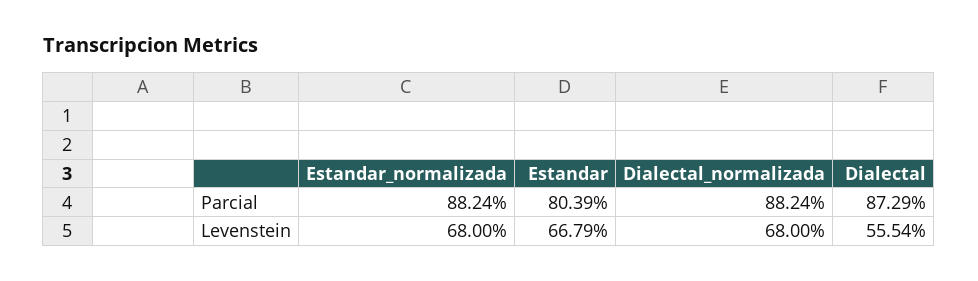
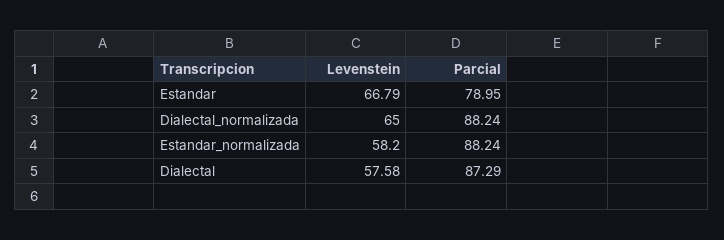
  {
    "Estandar_normalizada": {
      "Parcial": 88.24,
-     "Levenstein": 68
+     "Levenstein": 58.2
    },
    "Estandar": {
-     "Parcial": 80.39,
+     "Parcial": 78.95,
      "Levenstein": 66.79
    },
    "Dialectal_normalizada": {
      "Parcial": 88.24,
-     "Levenstein": 68
+     "Levenstein": 65
    },
    "Dialectal": {
      "Parcial": 87.29,
-     "Levenstein": 55.54
+     "Levenstein": 57.58
    }
  }

